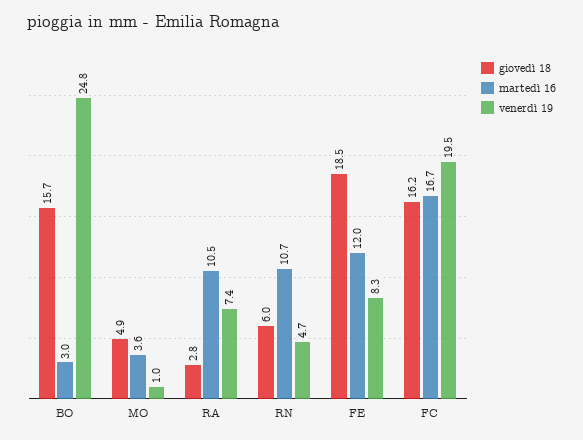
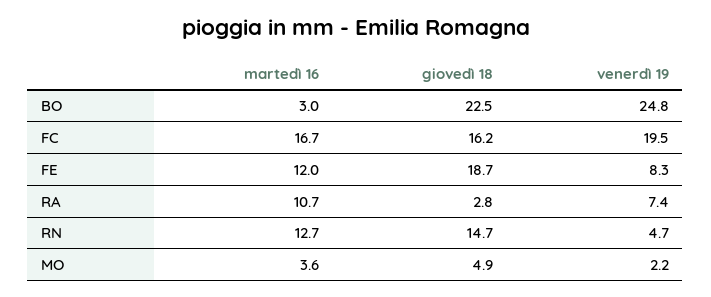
  {
    "giovedì 18": {
-     "BO": 15.7,
+     "BO": 22.5,
      "MO": 4.9,
      "RA": 2.8,
-     "RN": 6,
+     "RN": 14.7,
-     "FE": 18.5,
+     "FE": 18.7,
      "FC": 16.2
    },
    "martedì 16": {
      "BO": 3,
      "MO": 3.6,
-     "RA": 10.5,
+     "RA": 10.7,
-     "RN": 10.7,
+     "RN": 12.7,
      "FE": 12,
      "FC": 16.7
    },
    "venerdì 19": {
      "BO": 24.8,
-     "MO": 1,
+     "MO": 2.2,
      "RA": 7.4,
      "RN": 4.7,
      "FE": 8.3,
      "FC": 19.5
    }
  }

